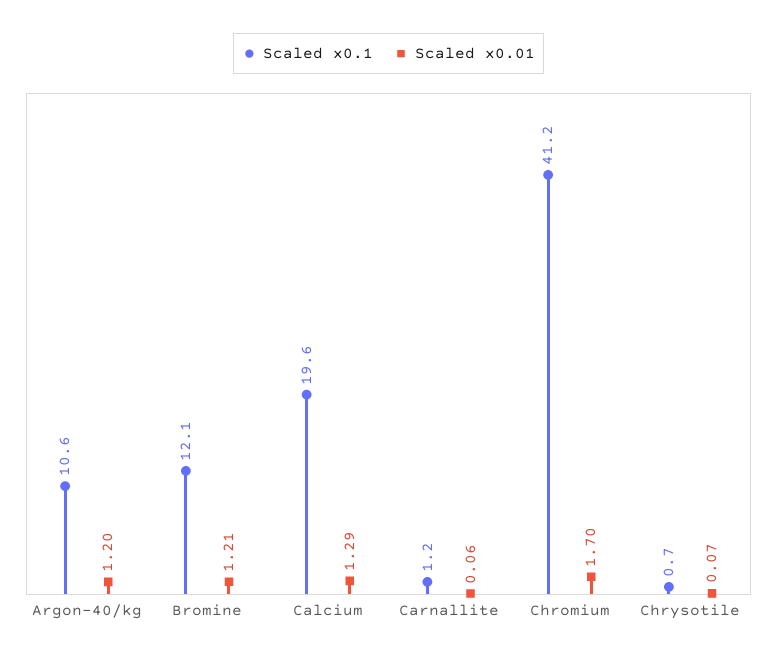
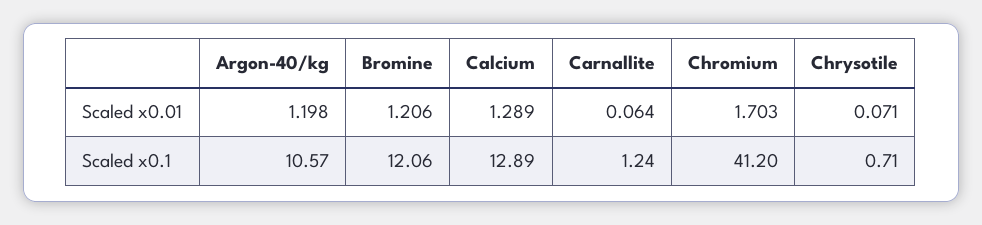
  {
    "Scaled x0.1": {
      "Argon-40/kg": 10.57,
      "Bromine": 12.06,
-     "Calcium": 19.6,
+     "Calcium": 12.89,
      "Carnallite": 1.24,
      "Chromium": 41.2,
      "Chrysotile": 0.71
    },
    "Scaled x0.01": {
      "Argon-40/kg": 1.198,
      "Bromine": 1.206,
      "Calcium": 1.289,
      "Carnallite": 0.064,
      "Chromium": 1.703,
      "Chrysotile": 0.071
    }
  }

